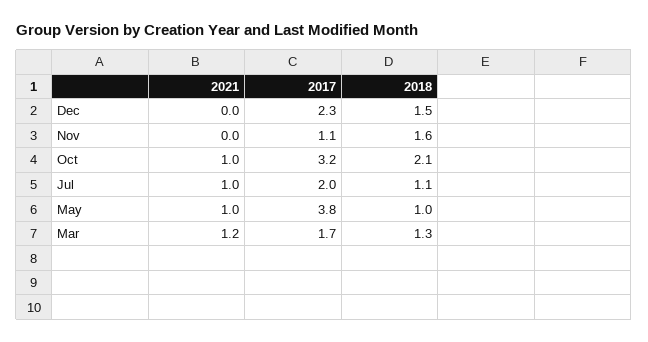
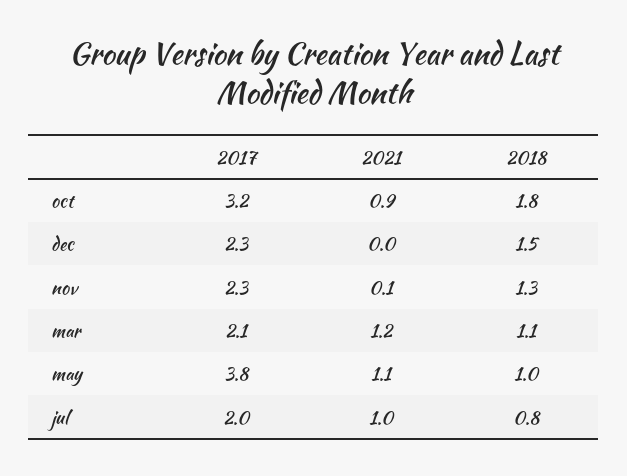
  {
    "2021": {
      "Dec": 0,
-     "Nov": 0,
+     "Nov": 0.1,
-     "Oct": 1,
+     "Oct": 0.9,
      "Jul": 1,
-     "May": 1,
+     "May": 1.1,
      "Mar": 1.2
    },
    "2017": {
      "Dec": 2.3,
-     "Nov": 1.1,
+     "Nov": 2.3,
      "Oct": 3.2,
      "Jul": 2,
      "May": 3.8,
-     "Mar": 1.7
+     "Mar": 2.1
    },
    "2018": {
      "Dec": 1.5,
-     "Nov": 1.6,
+     "Nov": 1.3,
-     "Oct": 2.1,
+     "Oct": 1.8,
-     "Jul": 1.1,
+     "Jul": 0.8,
      "May": 1,
-     "Mar": 1.3
+     "Mar": 1.1
    }
  }

